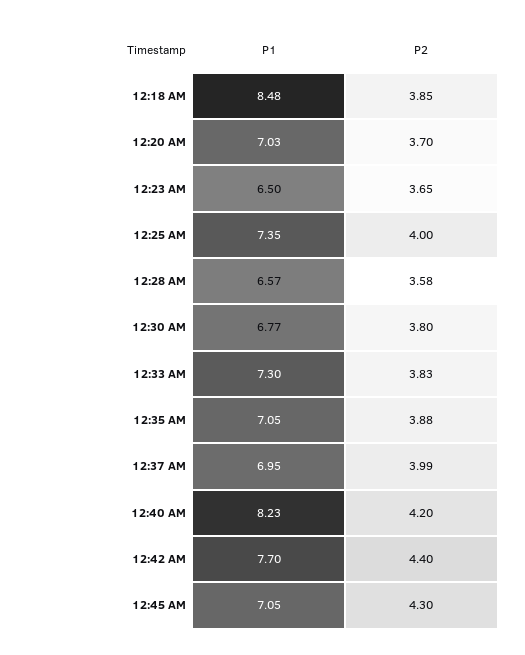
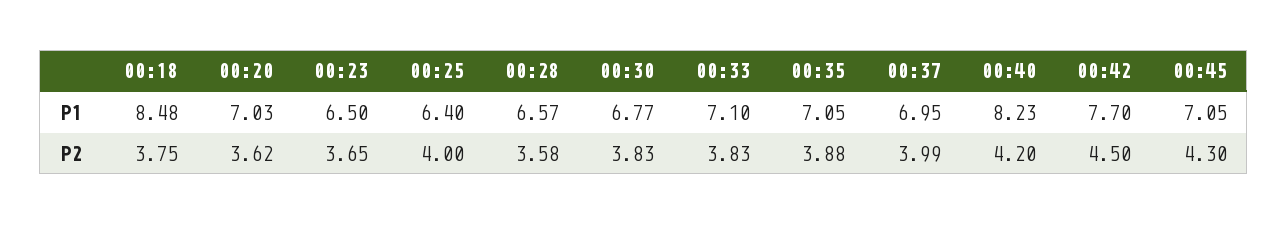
  {
    "P1": {
      "12:18 AM": 8.48,
      "12:20 AM": 7.03,
      "12:23 AM": 6.5,
-     "12:25 AM": 7.35,
+     "12:25 AM": 6.4,
      "12:28 AM": 6.57,
      "12:30 AM": 6.77,
-     "12:33 AM": 7.3,
+     "12:33 AM": 7.1,
      "12:35 AM": 7.05,
      "12:37 AM": 6.95,
      "12:40 AM": 8.23,
      "12:42 AM": 7.7,
      "12:45 AM": 7.05
    },
    "P2": {
-     "12:18 AM": 3.85,
+     "12:18 AM": 3.75,
-     "12:20 AM": 3.7,
+     "12:20 AM": 3.62,
      "12:23 AM": 3.65,
      "12:25 AM": 4,
      "12:28 AM": 3.58,
-     "12:30 AM": 3.8,
+     "12:30 AM": 3.83,
      "12:33 AM": 3.83,
      "12:35 AM": 3.88,
      "12:37 AM": 3.99,
      "12:40 AM": 4.2,
-     "12:42 AM": 4.4,
+     "12:42 AM": 4.5,
      "12:45 AM": 4.3
    }
  }

